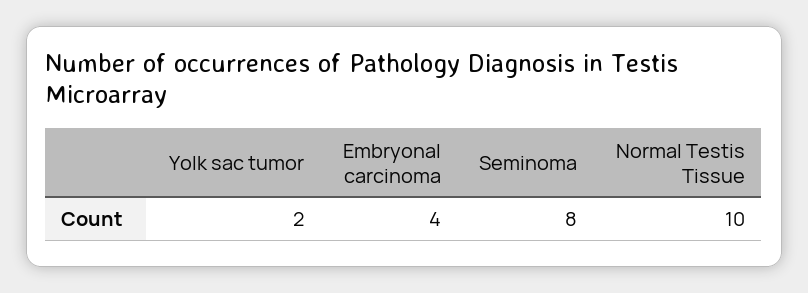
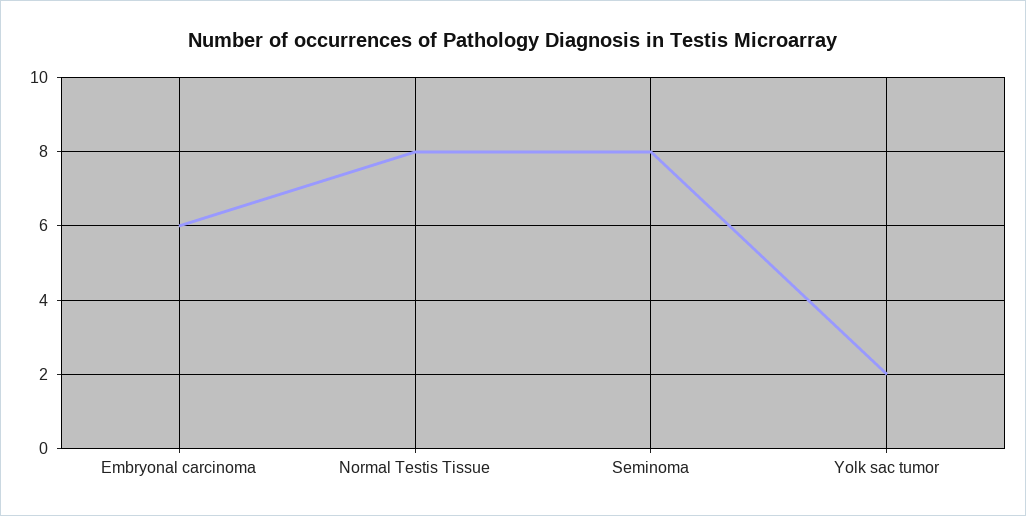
  {
    "Yolk sac tumor": 2,
-   "Embryonal carcinoma": 4,
+   "Embryonal carcinoma": 6,
    "Seminoma": 8,
-   "Normal Testis Tissue": 10
+   "Normal Testis Tissue": 8
  }

